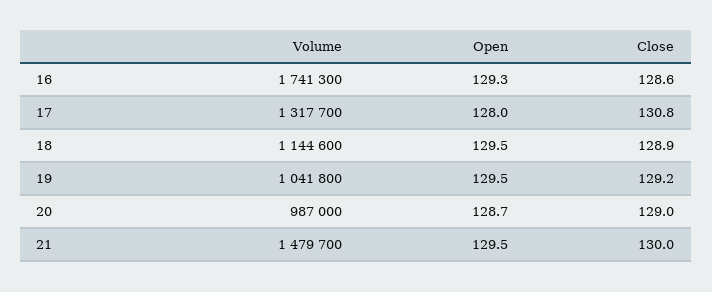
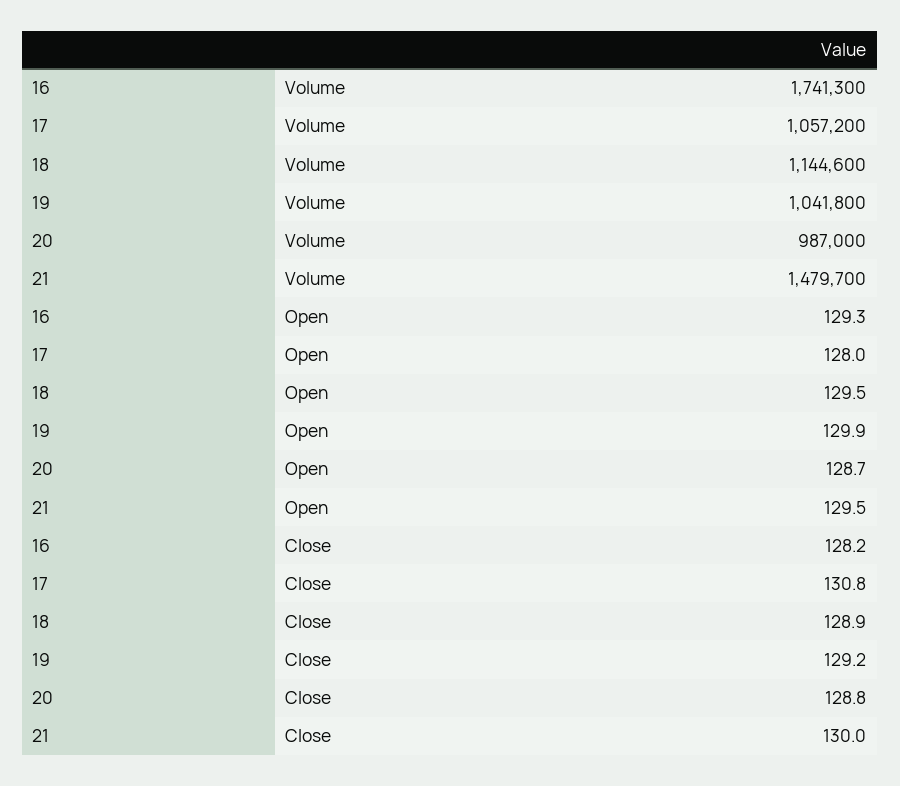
  {
    "Volume": {
      "16": 1741300,
-     "17": 1317700,
+     "17": 1057200,
      "18": 1144600,
      "19": 1041800,
      "20": 987000,
      "21": 1479700
    },
    "Open": {
      "16": 129.3,
      "17": 128,
      "18": 129.5,
-     "19": 129.5,
+     "19": 129.9,
      "20": 128.7,
      "21": 129.5
    },
    "Close": {
-     "16": 128.6,
+     "16": 128.2,
      "17": 130.8,
      "18": 128.9,
      "19": 129.2,
-     "20": 129,
+     "20": 128.8,
      "21": 130
    }
  }

